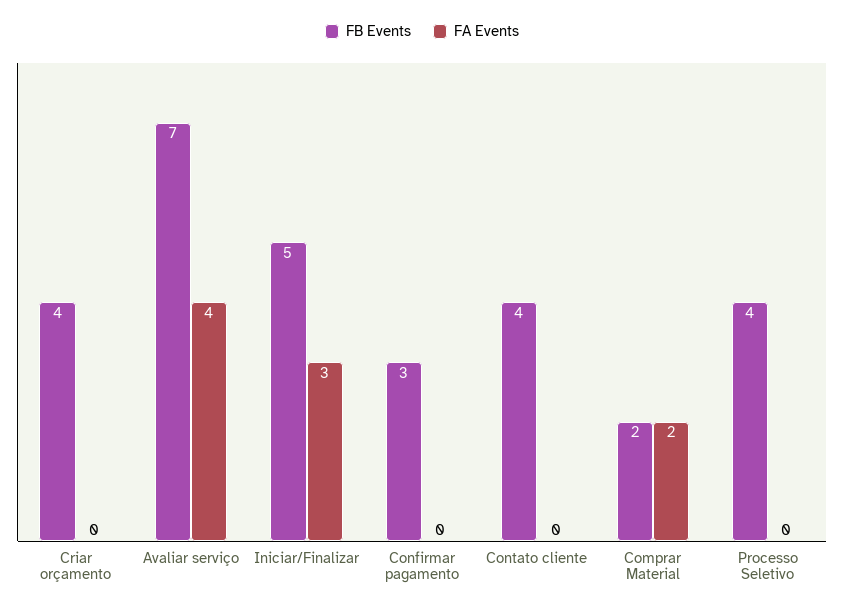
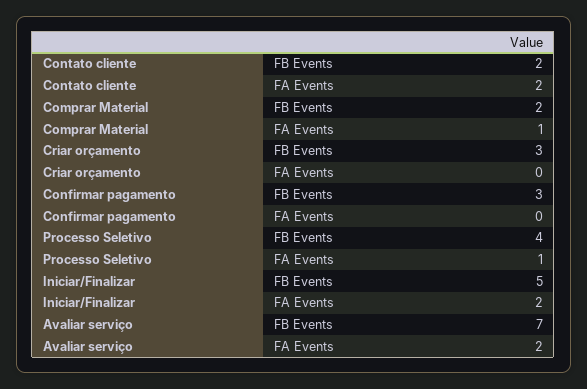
  {
    "FB Events": {
-     "Criar orçamento": 4,
+     "Criar orçamento": 3,
      "Avaliar serviço": 7,
      "Iniciar/Finalizar": 5,
      "Confirmar pagamento": 3,
-     "Contato cliente": 4,
+     "Contato cliente": 2,
      "Comprar Material": 2,
      "Processo Seletivo": 4
    },
    "FA Events": {
      "Criar orçamento": 0,
-     "Avaliar serviço": 4,
+     "Avaliar serviço": 2,
-     "Iniciar/Finalizar": 3,
+     "Iniciar/Finalizar": 2,
      "Confirmar pagamento": 0,
-     "Contato cliente": 0,
+     "Contato cliente": 2,
-     "Comprar Material": 2,
+     "Comprar Material": 1,
-     "Processo Seletivo": 0
+     "Processo Seletivo": 1
    }
  }

